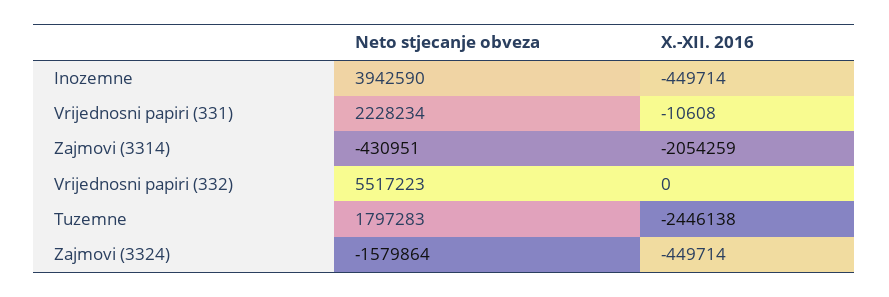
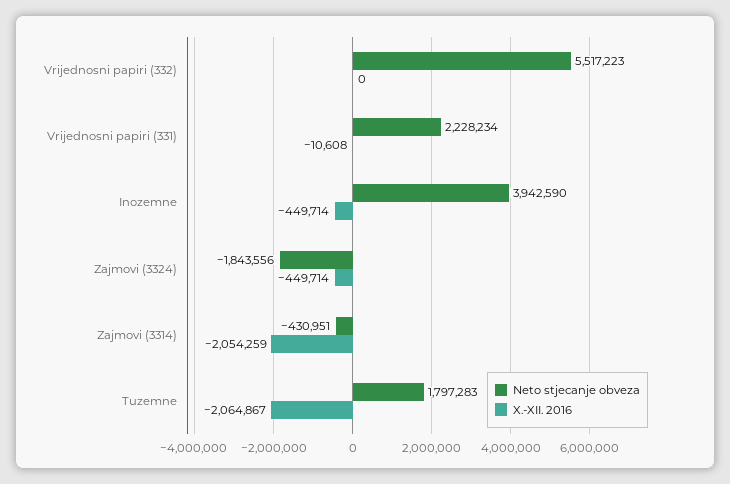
  {
    "Neto stjecanje obveza": {
      "Inozemne": 3942590,
      "Vrijednosni papiri (331)": 2228234,
      "Zajmovi (3314)": -430951,
      "Vrijednosni papiri (332)": 5517223,
      "Tuzemne": 1797283,
-     "Zajmovi (3324)": -1579864
+     "Zajmovi (3324)": -1843556
    },
    "X.-XII. 2016": {
      "Inozemne": -449714,
      "Vrijednosni papiri (331)": -10608,
      "Zajmovi (3314)": -2054259,
      "Vrijednosni papiri (332)": 0,
-     "Tuzemne": -2446138,
+     "Tuzemne": -2064867,
      "Zajmovi (3324)": -449714
    }
  }

